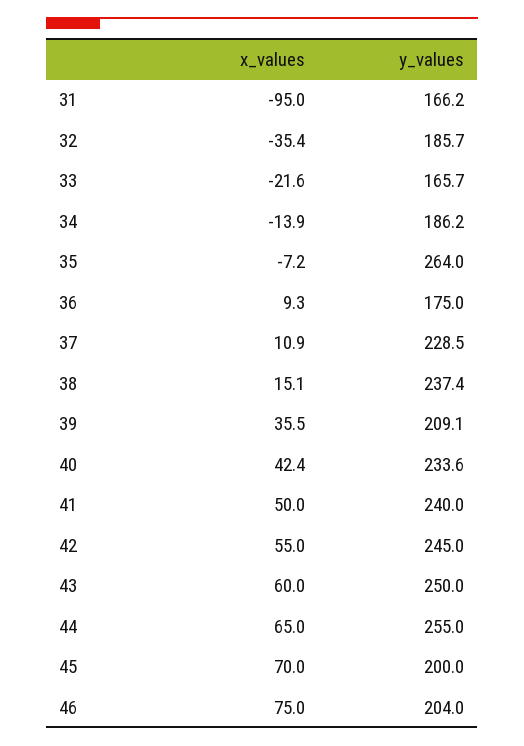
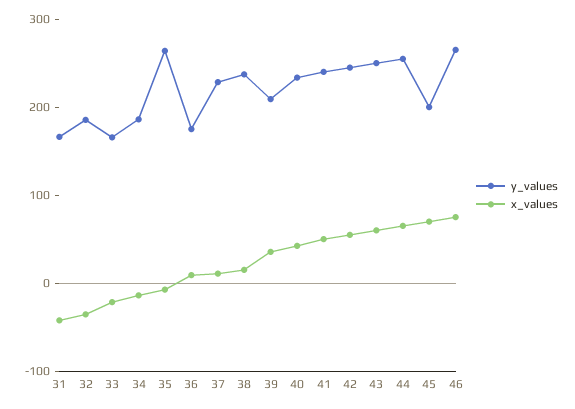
  {
    "x_values": {
-     "31": -95,
+     "31": -40,
      "32": -35.4,
      "33": -21.6,
      "34": -13.9,
      "35": -7.2,
      "36": 9.3,
      "37": 10.9,
      "38": 15.1,
      "39": 35.5,
      "40": 42.4,
      "41": 50,
      "42": 55,
      "43": 60,
      "44": 65,
      "45": 70,
      "46": 75
    },
    "y_values": {
      "31": 166.2,
      "32": 185.7,
      "33": 165.7,
      "34": 186.2,
      "35": 264,
      "36": 175,
      "37": 228.5,
      "38": 237.4,
      "39": 209.1,
      "40": 233.6,
      "41": 240,
      "42": 245,
      "43": 250,
      "44": 255,
      "45": 200,
-     "46": 204
+     "46": 260
    }
  }

